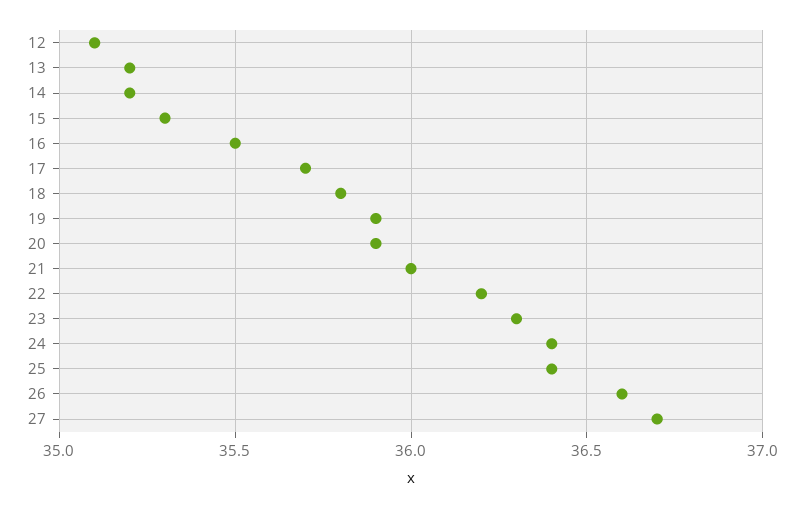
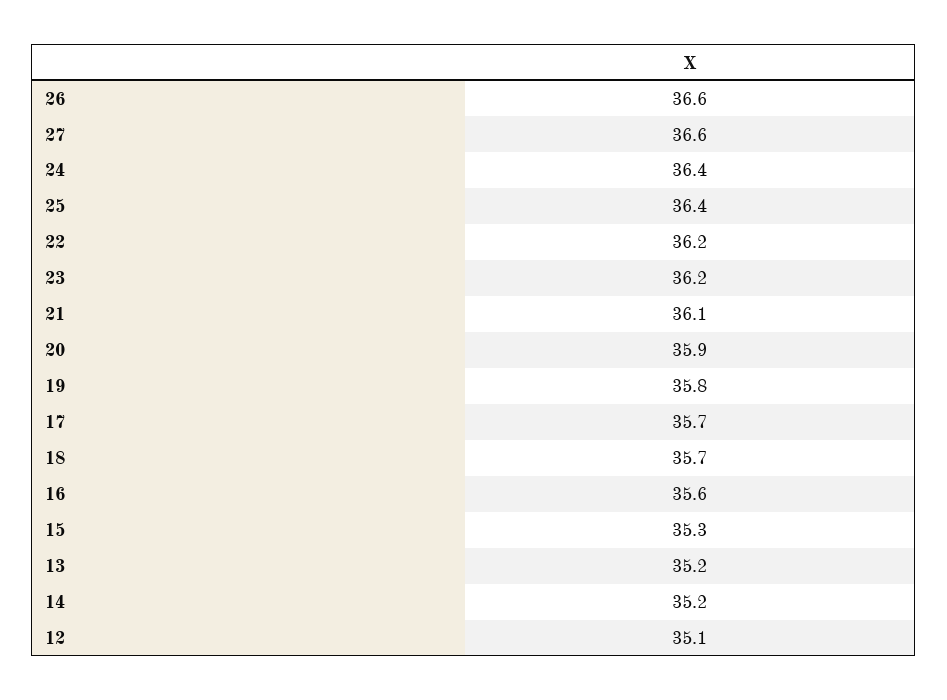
  {
    "12": 35.1,
    "13": 35.2,
    "14": 35.2,
    "15": 35.3,
-   "16": 35.5,
+   "16": 35.6,
    "17": 35.7,
-   "18": 35.8,
+   "18": 35.7,
-   "19": 35.9,
+   "19": 35.8,
    "20": 35.9,
-   "21": 36,
+   "21": 36.1,
    "22": 36.2,
-   "23": 36.3,
+   "23": 36.2,
    "24": 36.4,
    "25": 36.4,
    "26": 36.6,
-   "27": 36.7
+   "27": 36.6
  }

